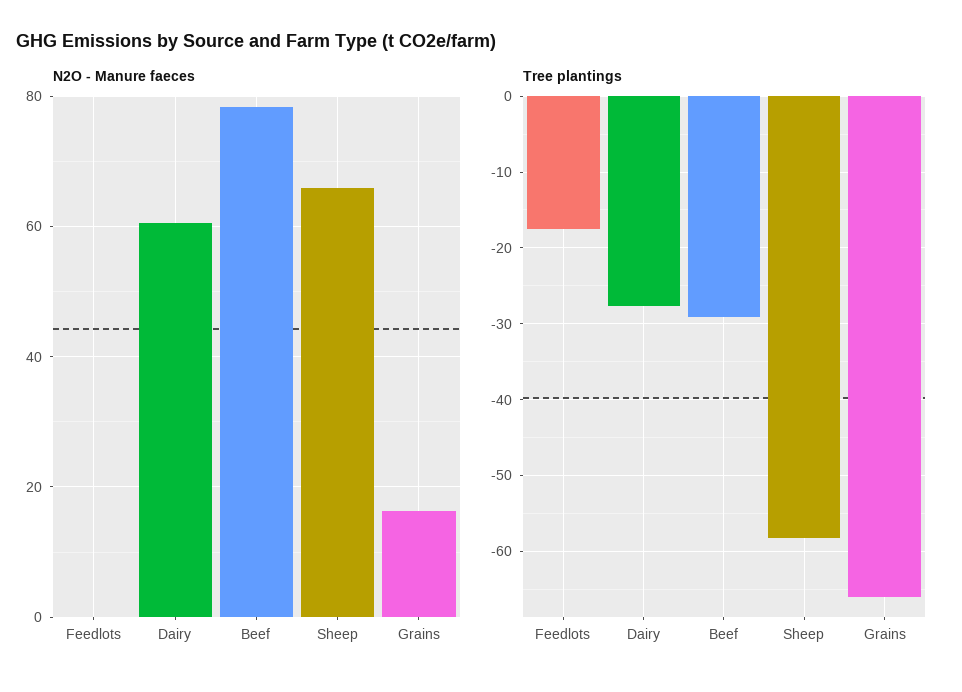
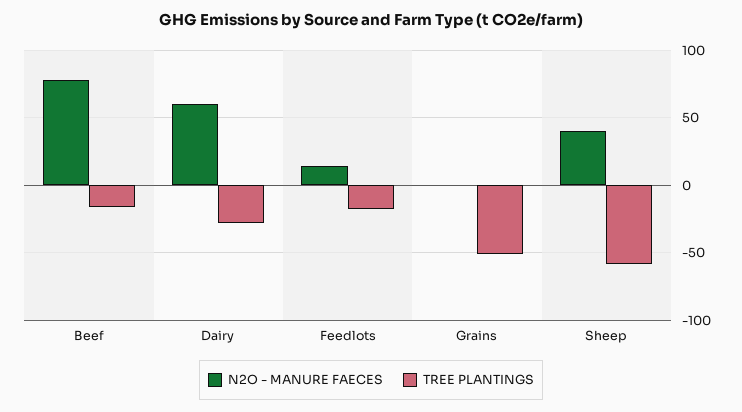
  {
    "N2O - Manure faeces": {
-     "Feedlots": 0,
+     "Feedlots": 15,
      "Dairy": 60,
      "Beef": 78,
-     "Sheep": 66,
+     "Sheep": 40,
-     "Grains": 16
+     "Grains": 0
    },
    "Tree plantings": {
      "Feedlots": -17,
      "Dairy": -28,
-     "Beef": -29,
+     "Beef": -15,
      "Sheep": -58,
-     "Grains": -66
+     "Grains": -50
    }
  }

